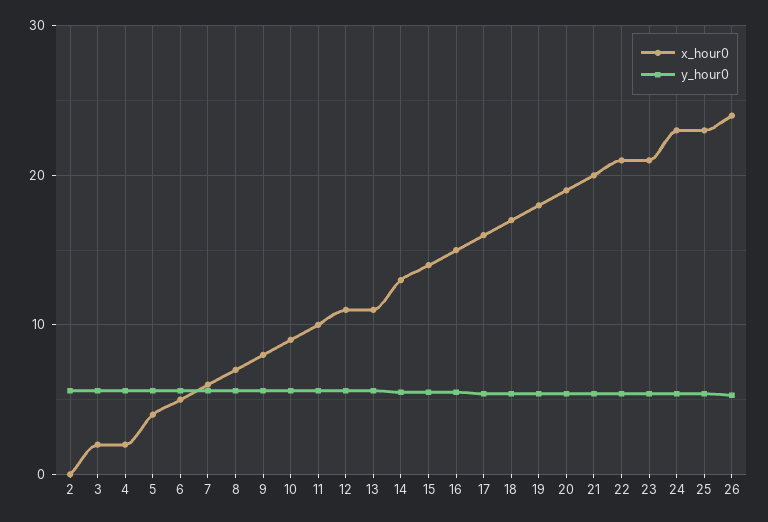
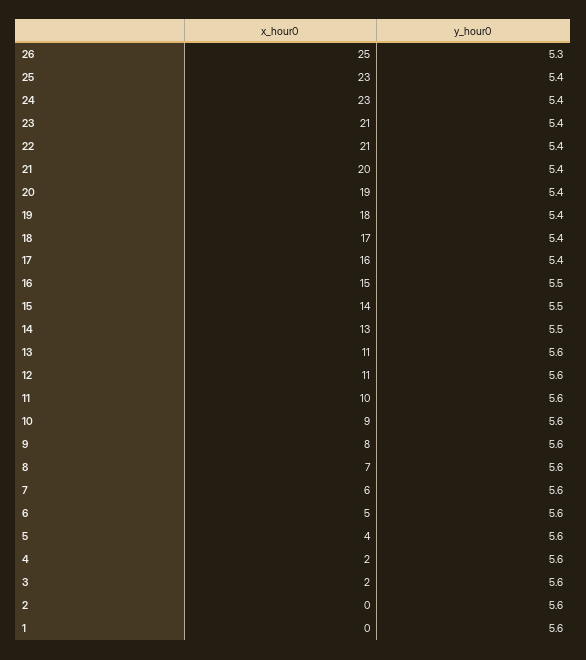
  {
    "x_hour0": {
      "2": 0,
      "3": 2,
      "4": 2,
      "5": 4,
      "6": 5,
      "7": 6,
      "8": 7,
      "9": 8,
      "10": 9,
      "11": 10,
      "12": 11,
      "13": 11,
      "14": 13,
      "15": 14,
      "16": 15,
      "17": 16,
      "18": 17,
      "19": 18,
      "20": 19,
      "21": 20,
      "22": 21,
      "23": 21,
      "24": 23,
      "25": 23,
-     "26": 24
+     "26": 25,
+     "1": 0
    },
    "y_hour0": {
      "2": 5.6,
      "3": 5.6,
      "4": 5.6,
      "5": 5.6,
      "6": 5.6,
      "7": 5.6,
      "8": 5.6,
      "9": 5.6,
      "10": 5.6,
      "11": 5.6,
      "12": 5.6,
      "13": 5.6,
      "14": 5.5,
      "15": 5.5,
      "16": 5.5,
      "17": 5.4,
      "18": 5.4,
      "19": 5.4,
      "20": 5.4,
      "21": 5.4,
      "22": 5.4,
      "23": 5.4,
      "24": 5.4,
      "25": 5.4,
-     "26": 5.3
+     "26": 5.3,
+     "1": 5.6
    }
  }

